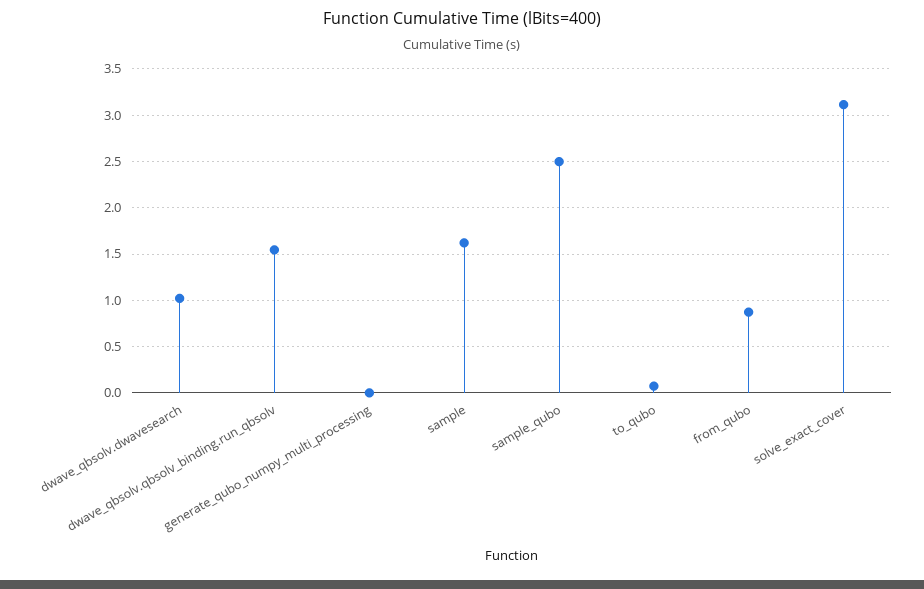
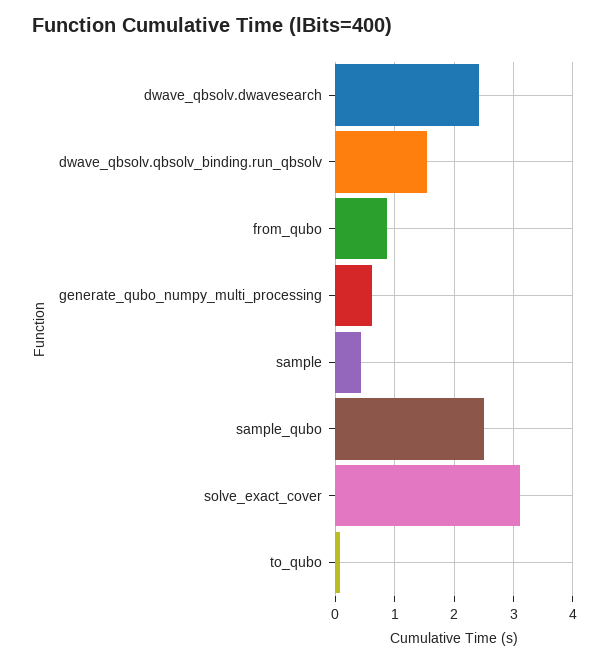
  {
-   "dwave_qbsolv.dwavesearch": 1,
+   "dwave_qbsolv.dwavesearch": 2.4,
    "dwave_qbsolv.qbsolv_binding.run_qbsolv": 1.5,
-   "generate_qubo_numpy_multi_processing": 0,
+   "generate_qubo_numpy_multi_processing": 0.6,
-   "sample": 1.6,
+   "sample": 0.4,
    "sample_qubo": 2.5,
    "to_qubo": 0.1,
    "from_qubo": 0.9,
    "solve_exact_cover": 3.1
  }

